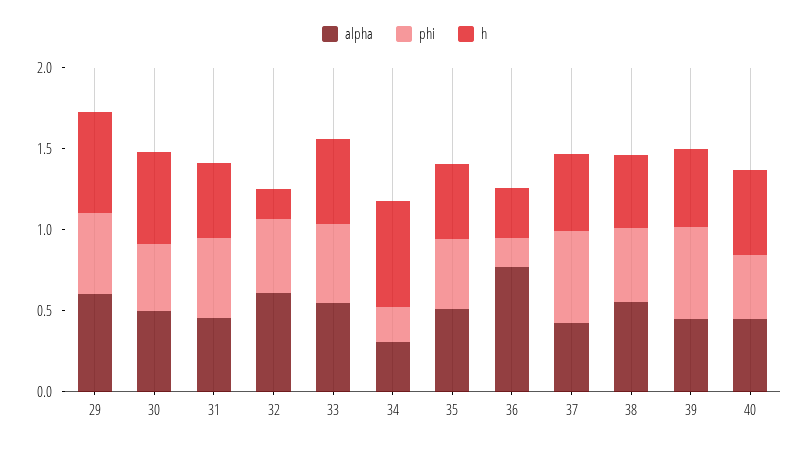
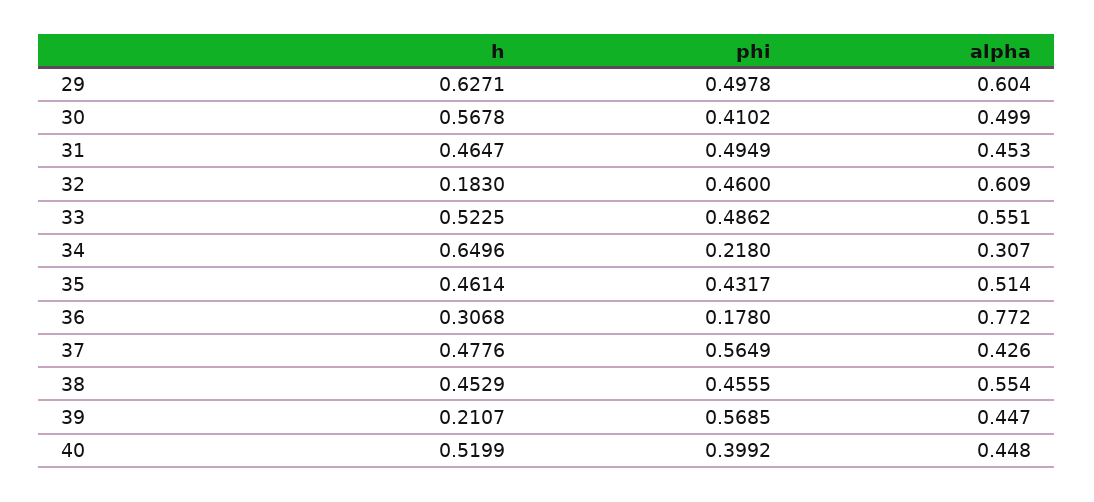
  {
    "alpha": {
      "29": 0.604,
      "30": 0.499,
      "31": 0.453,
      "32": 0.609,
      "33": 0.551,
      "34": 0.307,
      "35": 0.514,
      "36": 0.772,
      "37": 0.426,
      "38": 0.554,
      "39": 0.447,
      "40": 0.448
    },
    "phi": {
      "29": 0.4978,
      "30": 0.4102,
      "31": 0.4949,
      "32": 0.46,
      "33": 0.4862,
      "34": 0.218,
      "35": 0.4317,
      "36": 0.178,
      "37": 0.5649,
      "38": 0.4555,
      "39": 0.5685,
      "40": 0.3992
    },
    "h": {
      "29": 0.6271,
      "30": 0.5678,
      "31": 0.4647,
      "32": 0.183,
      "33": 0.5225,
      "34": 0.6496,
      "35": 0.4614,
      "36": 0.3068,
      "37": 0.4776,
      "38": 0.4529,
-     "39": 0.5,
+     "39": 0.2107,
      "40": 0.5199
    }
  }

